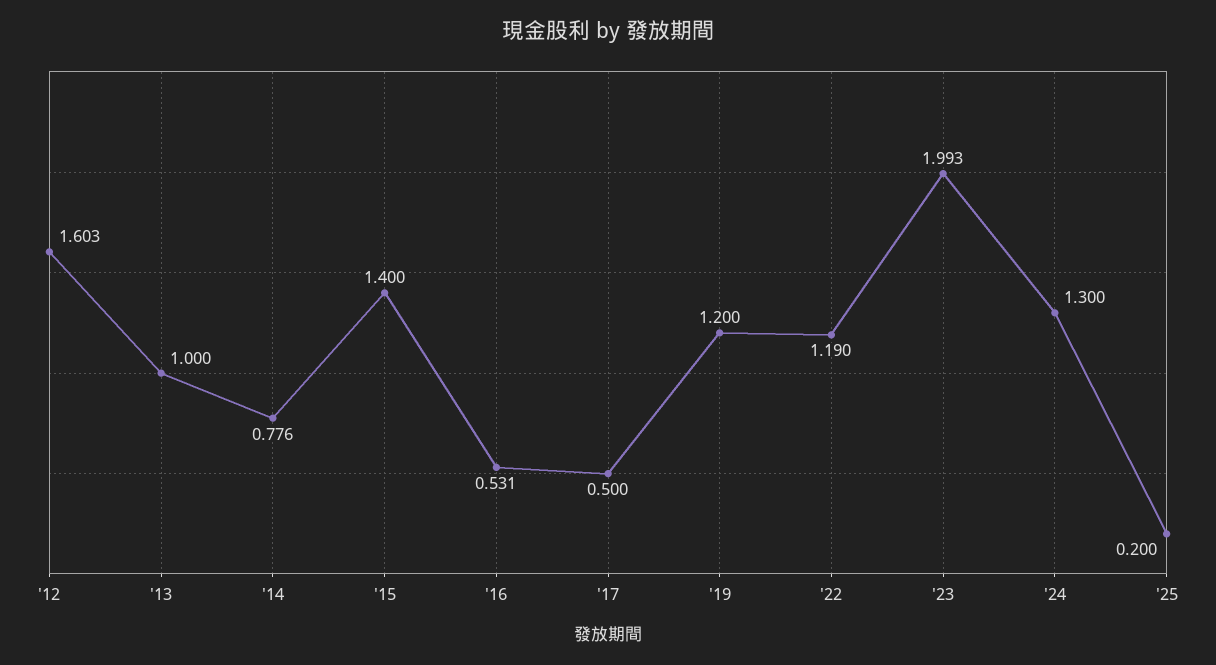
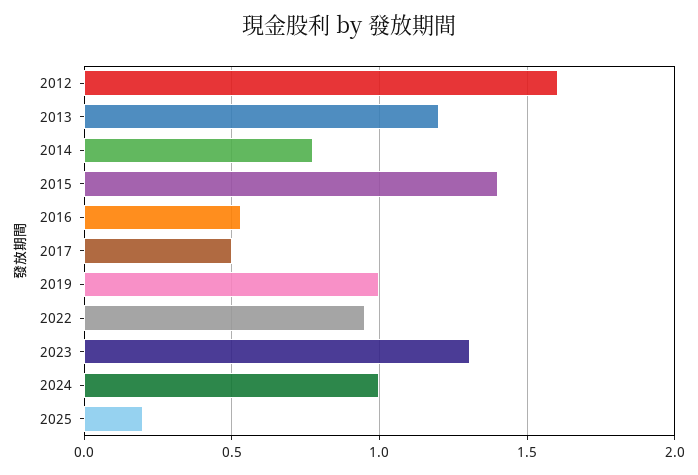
  {
    "'12": 1.603,
-   "'13": 1,
+   "'13": 1.2,
    "'14": 0.776,
    "'15": 1.4,
    "'16": 0.531,
    "'17": 0.5,
-   "'19": 1.2,
+   "'19": 1,
-   "'22": 1.19,
+   "'22": 0.95,
-   "'23": 1.993,
+   "'23": 1.3,
-   "'24": 1.3,
+   "'24": 1,
    "'25": 0.2
  }

